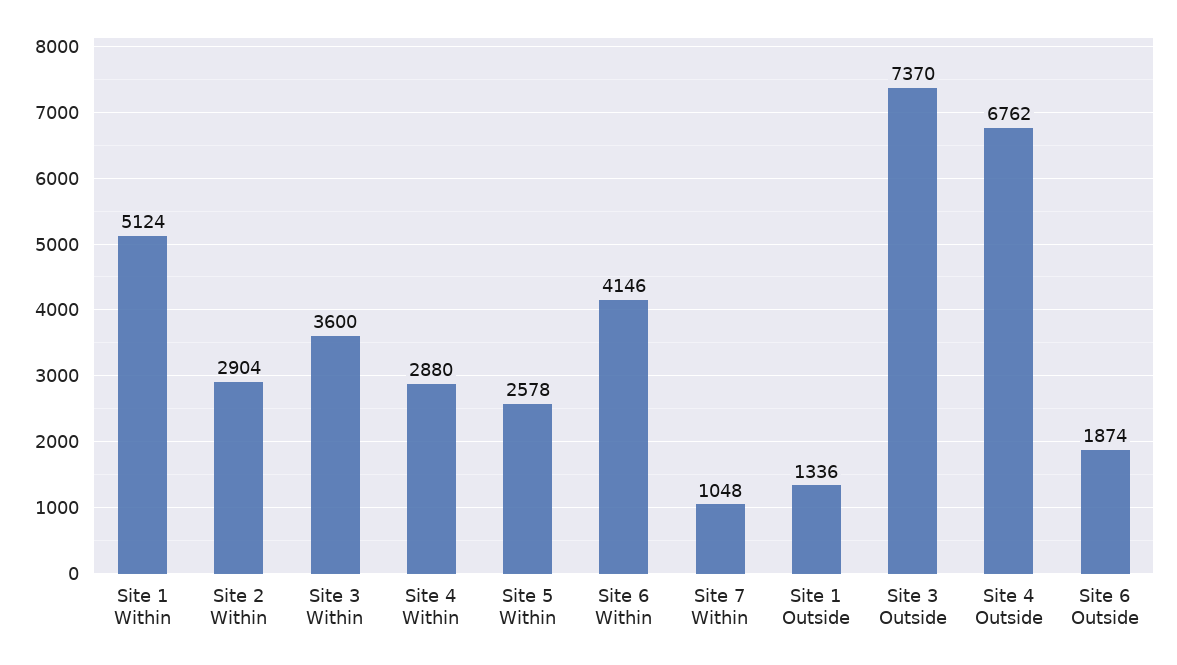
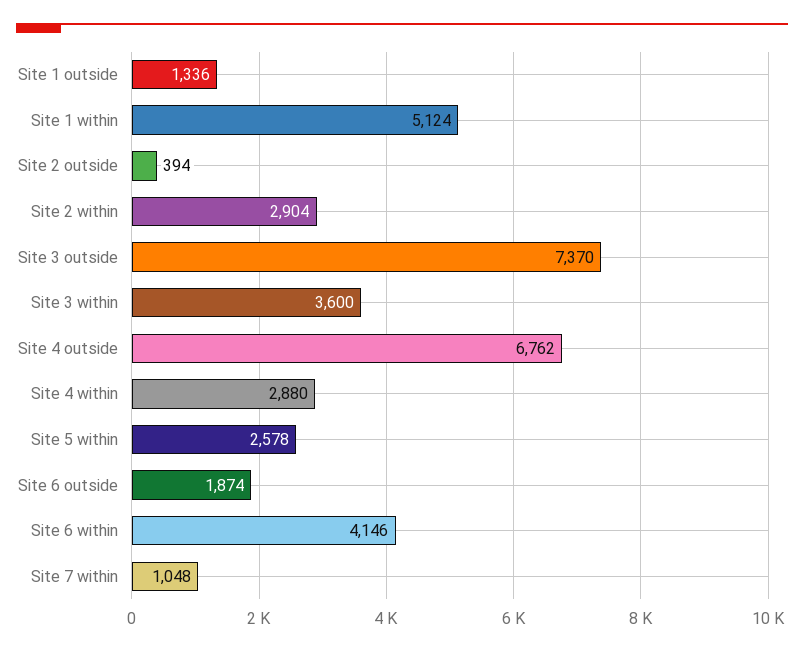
  {
    "Site 1 Within": 5124,
    "Site 2 Within": 2904,
    "Site 3 Within": 3600,
    "Site 4 Within": 2880,
    "Site 5 Within": 2578,
    "Site 6 Within": 4146,
    "Site 7 Within": 1048,
    "Site 1 Outside": 1336,
    "Site 3 Outside": 7370,
    "Site 4 Outside": 6762,
-   "Site 6 Outside": 1874
+   "Site 6 Outside": 1874,
+   "Site 2 outside": 394
  }

